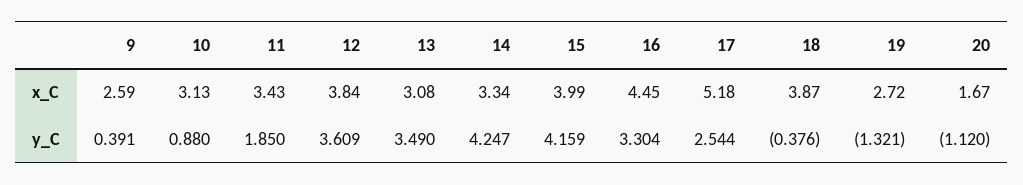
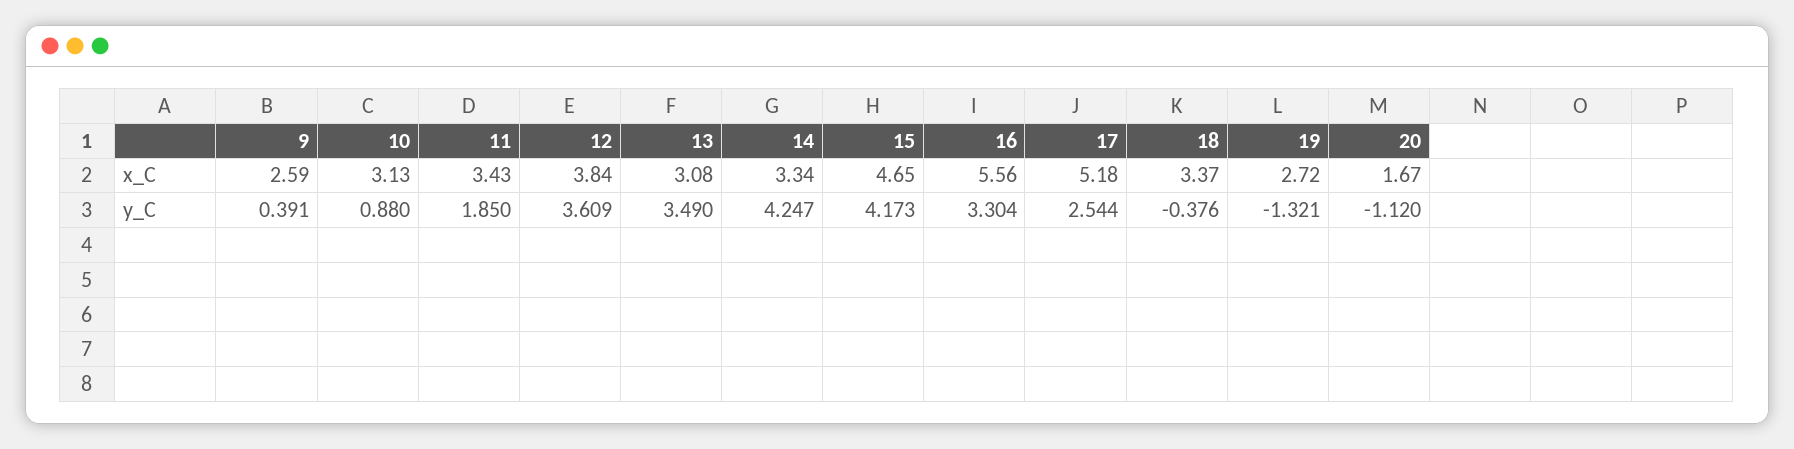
  {
    "9": {
      "x_C": 2.59,
      "y_C": 0.391
    },
    "10": {
      "x_C": 3.13,
      "y_C": 0.88
    },
    "11": {
      "x_C": 3.43,
      "y_C": 1.85
    },
    "12": {
      "x_C": 3.84,
      "y_C": 3.609
    },
    "13": {
      "x_C": 3.08,
      "y_C": 3.49
    },
    "14": {
      "x_C": 3.34,
      "y_C": 4.247
    },
    "15": {
-     "x_C": 3.99,
+     "x_C": 4.65,
-     "y_C": 4.159
+     "y_C": 4.173
    },
    "16": {
-     "x_C": 4.45,
+     "x_C": 5.56,
      "y_C": 3.304
    },
    "17": {
      "x_C": 5.18,
      "y_C": 2.544
    },
    "18": {
-     "x_C": 3.87,
+     "x_C": 3.37,
      "y_C": -0.376
    },
    "19": {
      "x_C": 2.72,
      "y_C": -1.321
    },
    "20": {
      "x_C": 1.67,
      "y_C": -1.12
    }
  }

